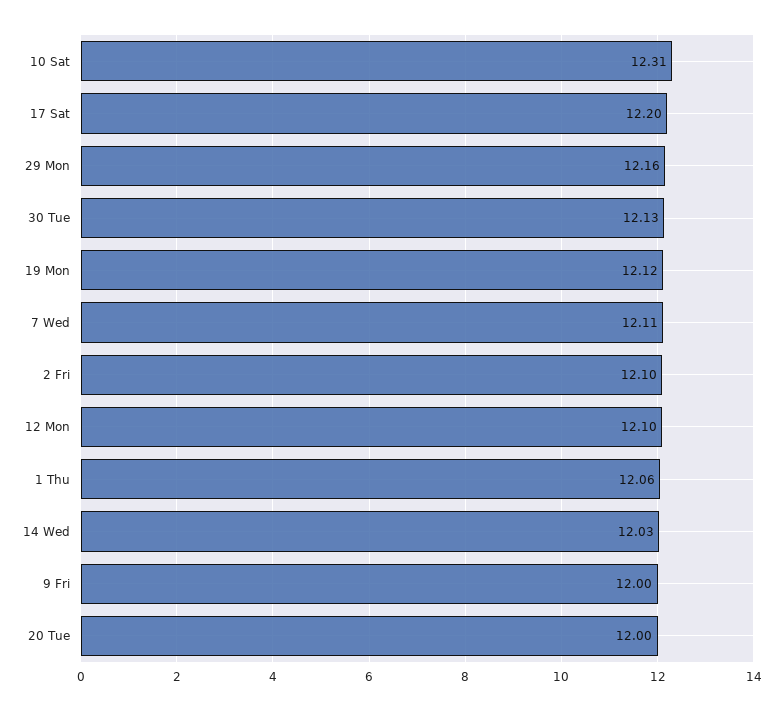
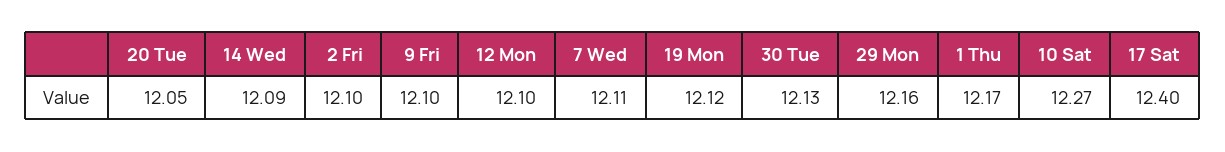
  {
-   "10 Sat": 12.31,
+   "10 Sat": 12.27,
-   "17 Sat": 12.2,
+   "17 Sat": 12.4,
    "29 Mon": 12.16,
    "30 Tue": 12.13,
    "19 Mon": 12.12,
    "7 Wed": 12.11,
    "2 Fri": 12.1,
    "12 Mon": 12.1,
-   "1 Thu": 12.06,
+   "1 Thu": 12.17,
-   "14 Wed": 12.03,
+   "14 Wed": 12.09,
-   "9 Fri": 12,
+   "9 Fri": 12.1,
-   "20 Tue": 12
+   "20 Tue": 12.05
  }

